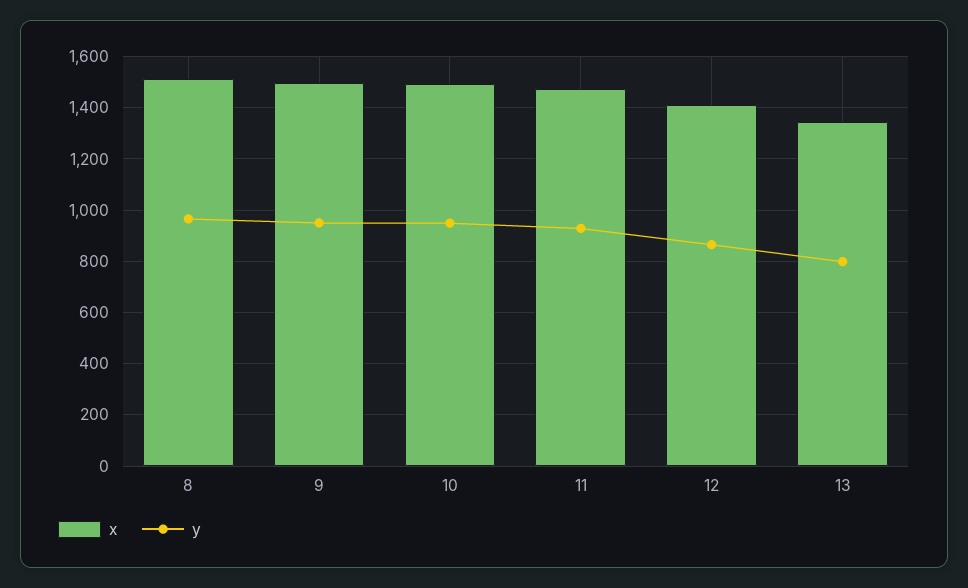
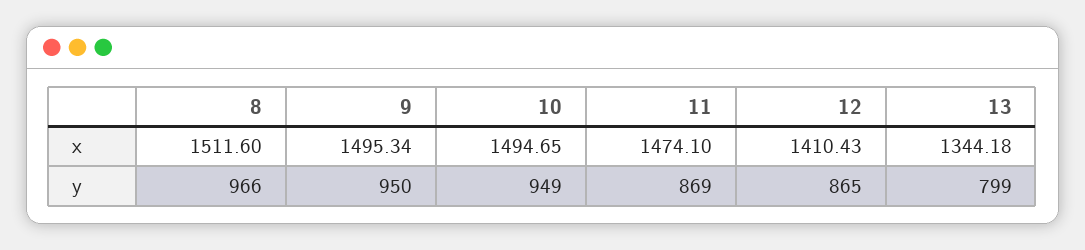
  {
    "x": {
      "8": 1511.6,
      "9": 1495.34,
      "10": 1494.65,
      "11": 1474.1,
      "12": 1410.43,
      "13": 1344.18
    },
    "y": {
      "8": 966,
      "9": 950,
      "10": 949,
-     "11": 925,
+     "11": 869,
      "12": 865,
      "13": 799
    }
  }

